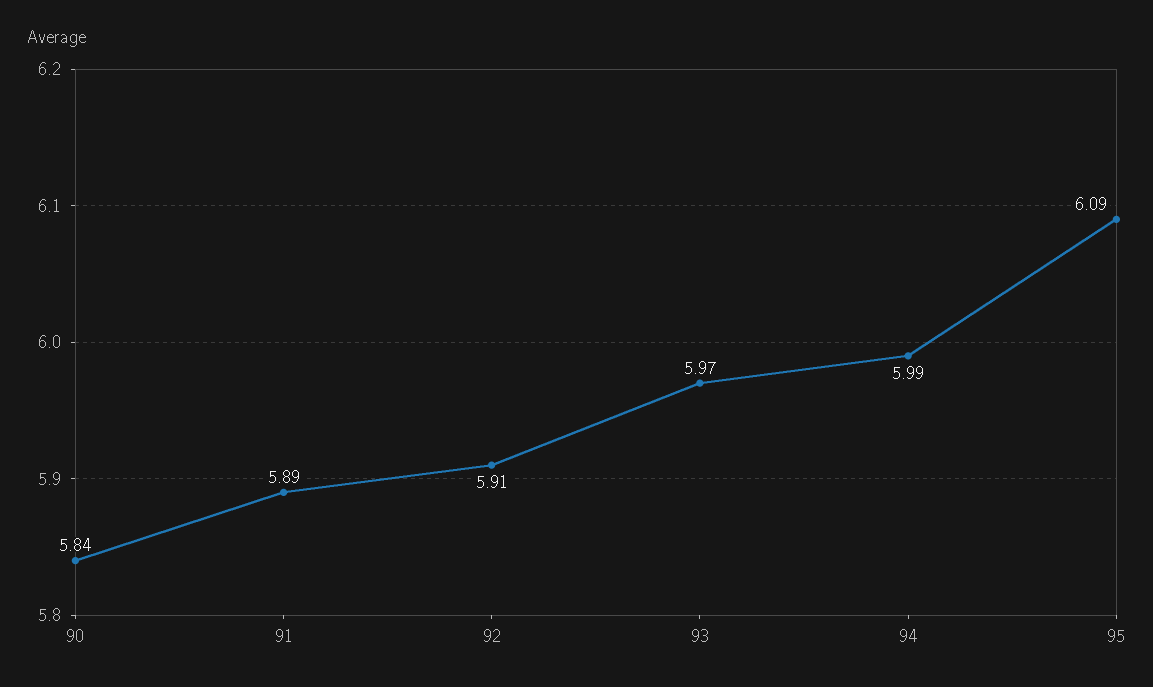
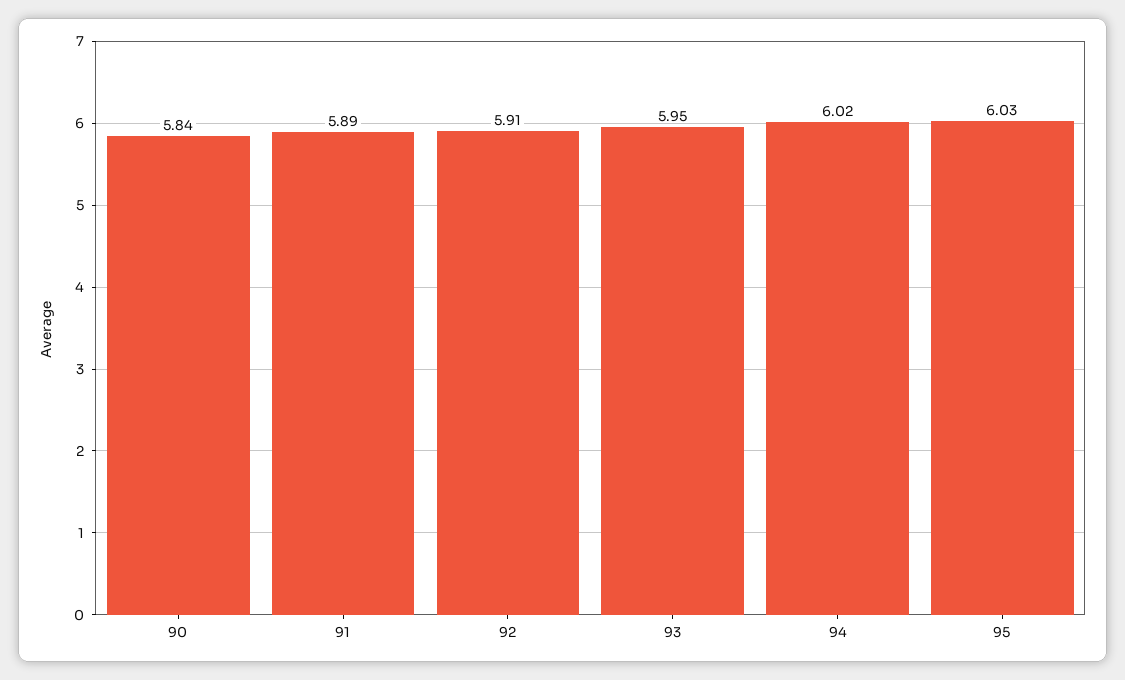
  {
    "90": 5.84,
    "91": 5.89,
    "92": 5.91,
-   "93": 5.97,
+   "93": 5.95,
-   "94": 5.99,
+   "94": 6.02,
-   "95": 6.09
+   "95": 6.03
  }

